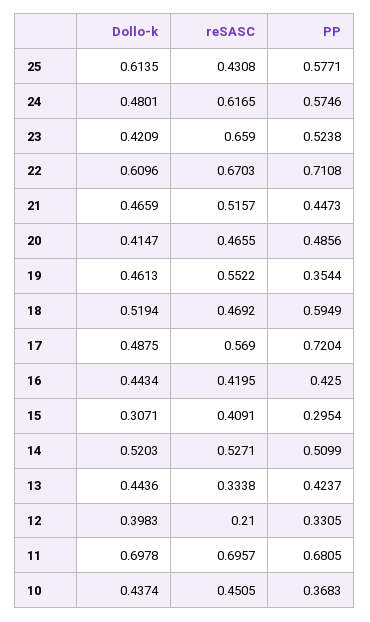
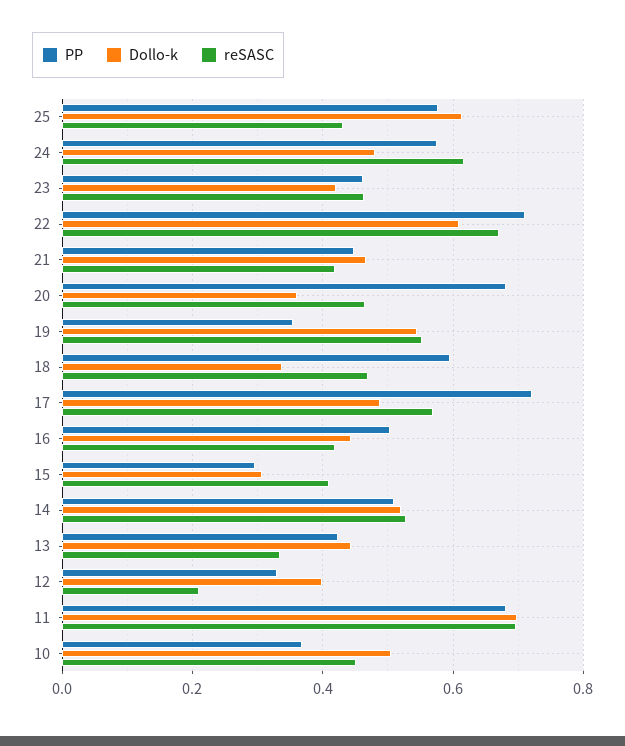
  {
    "Dollo-k": {
      "25": 0.6135,
      "24": 0.4801,
      "23": 0.4209,
      "22": 0.6096,
      "21": 0.4659,
-     "20": 0.4147,
+     "20": 0.36,
-     "19": 0.4613,
+     "19": 0.54,
-     "18": 0.5194,
+     "18": 0.34,
      "17": 0.4875,
      "16": 0.4434,
      "15": 0.3071,
      "14": 0.5203,
      "13": 0.4436,
      "12": 0.3983,
      "11": 0.6978,
-     "10": 0.4374
+     "10": 0.5
    },
    "reSASC": {
      "25": 0.4308,
      "24": 0.6165,
-     "23": 0.659,
+     "23": 0.46,
      "22": 0.6703,
-     "21": 0.5157,
+     "21": 0.42,
      "20": 0.4655,
      "19": 0.5522,
      "18": 0.4692,
      "17": 0.569,
      "16": 0.4195,
      "15": 0.4091,
      "14": 0.5271,
      "13": 0.3338,
      "12": 0.21,
      "11": 0.6957,
      "10": 0.4505
    },
    "PP": {
      "25": 0.5771,
      "24": 0.5746,
-     "23": 0.5238,
+     "23": 0.46,
      "22": 0.7108,
      "21": 0.4473,
-     "20": 0.4856,
+     "20": 0.68,
      "19": 0.3544,
      "18": 0.5949,
      "17": 0.7204,
-     "16": 0.425,
+     "16": 0.5,
      "15": 0.2954,
      "14": 0.5099,
      "13": 0.4237,
      "12": 0.3305,
      "11": 0.6805,
      "10": 0.3683
    }
  }

